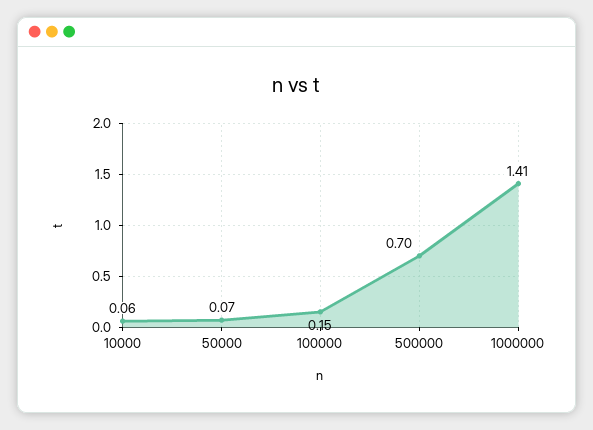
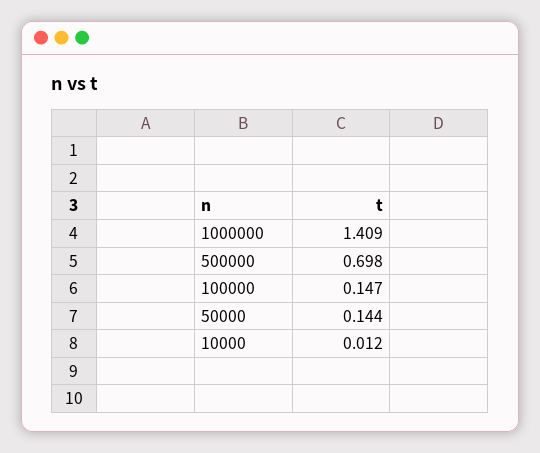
  {
-   "10000": 0.06,
+   "10000": 0.012,
-   "50000": 0.07,
+   "50000": 0.144,
    "100000": 0.147,
    "500000": 0.698,
    "1000000": 1.409
  }

